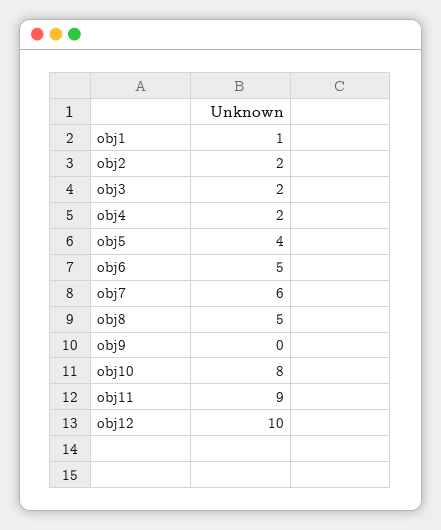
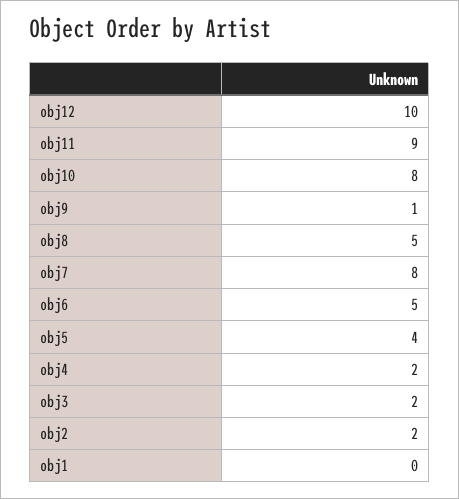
  {
-   "obj1": 1,
+   "obj1": 0,
    "obj2": 2,
    "obj3": 2,
    "obj4": 2,
    "obj5": 4,
    "obj6": 5,
-   "obj7": 6,
+   "obj7": 8,
    "obj8": 5,
-   "obj9": 0,
+   "obj9": 1,
    "obj10": 8,
    "obj11": 9,
    "obj12": 10
  }

